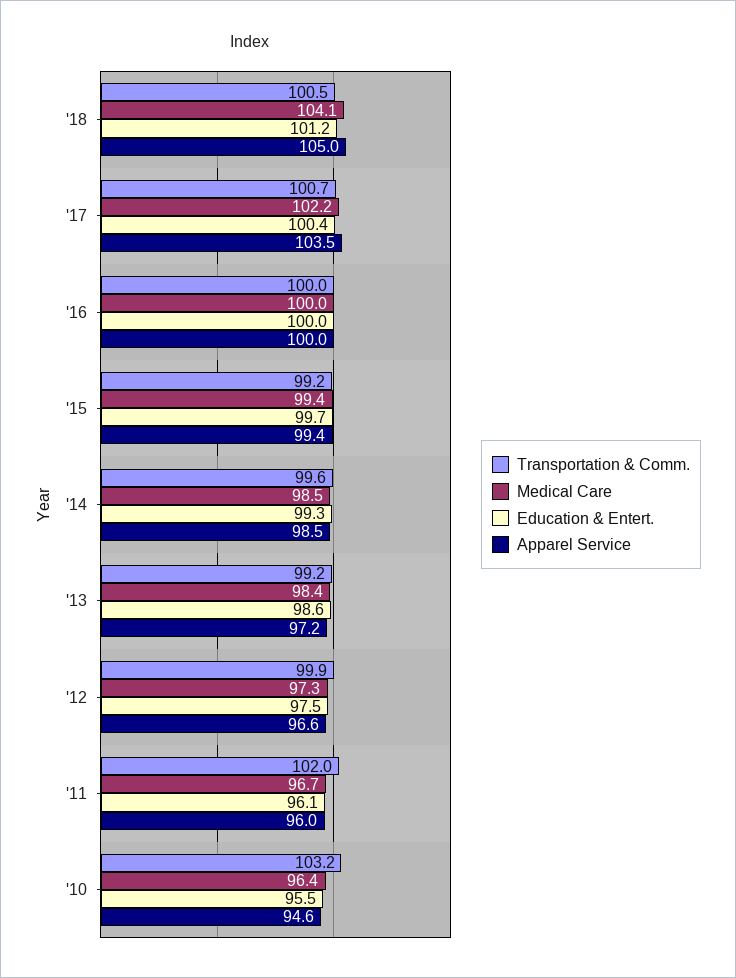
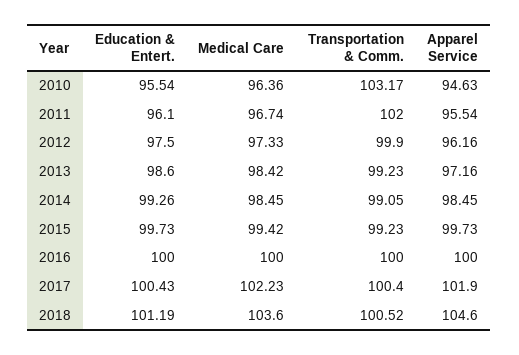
  {
    "Transportation & Comm.": {
      "'18": 100.52,
-     "'17": 100.7,
+     "'17": 100.4,
      "'16": 100,
      "'15": 99.23,
-     "'14": 99.6,
+     "'14": 99.05,
      "'13": 99.23,
      "'12": 99.9,
      "'11": 102,
      "'10": 103.17
    },
    "Medical Care": {
-     "'18": 104.1,
+     "'18": 103.6,
      "'17": 102.23,
      "'16": 100,
      "'15": 99.42,
      "'14": 98.45,
      "'13": 98.42,
      "'12": 97.33,
      "'11": 96.74,
      "'10": 96.36
    },
    "Education & Entert.": {
      "'18": 101.19,
      "'17": 100.43,
      "'16": 100,
      "'15": 99.73,
      "'14": 99.26,
      "'13": 98.6,
      "'12": 97.5,
      "'11": 96.1,
      "'10": 95.54
    },
    "Apparel Service": {
-     "'18": 105,
+     "'18": 104.6,
-     "'17": 103.5,
+     "'17": 101.9,
      "'16": 100,
-     "'15": 99.4,
+     "'15": 99.73,
      "'14": 98.45,
      "'13": 97.16,
-     "'12": 96.6,
+     "'12": 96.16,
-     "'11": 96,
+     "'11": 95.54,
      "'10": 94.63
    }
  }

